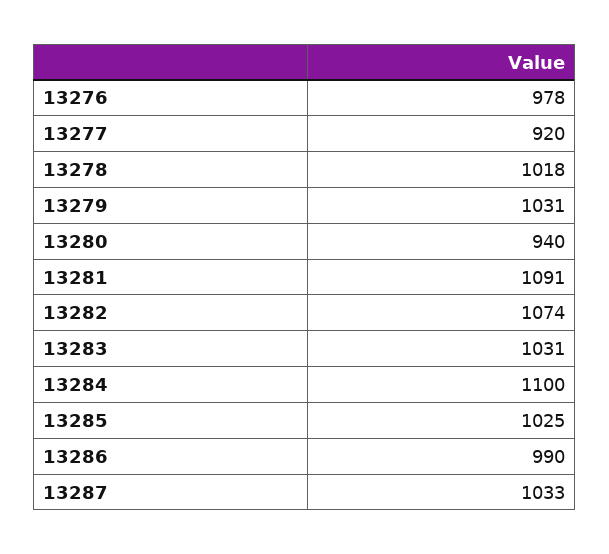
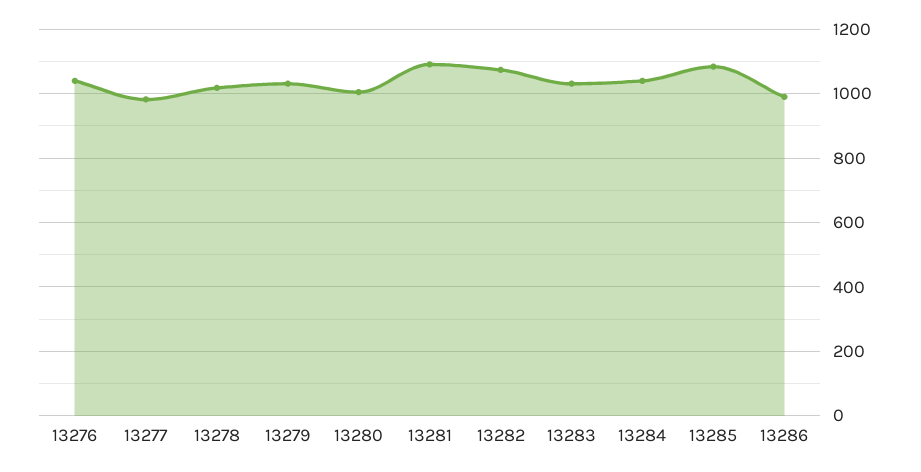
  {
-   "13276": 978,
+   "13276": 1040,
-   "13277": 920,
+   "13277": 980,
    "13278": 1018,
    "13279": 1031,
-   "13280": 940,
+   "13280": 1000,
    "13281": 1091,
    "13282": 1074,
    "13283": 1031,
-   "13284": 1100,
+   "13284": 1040,
-   "13285": 1025,
+   "13285": 1080,
-   "13286": 990,
+   "13286": 990
-   "13287": 1033
  }

